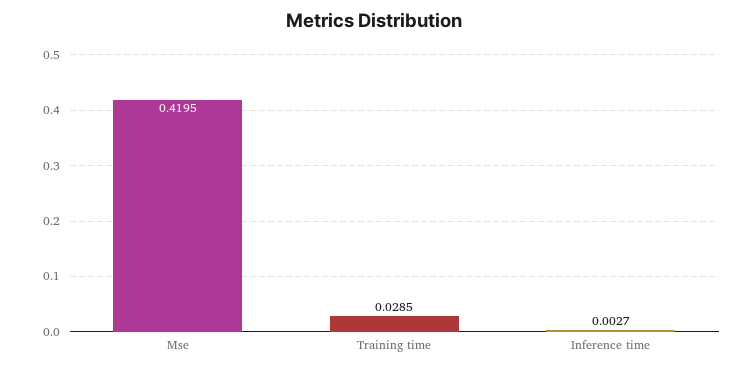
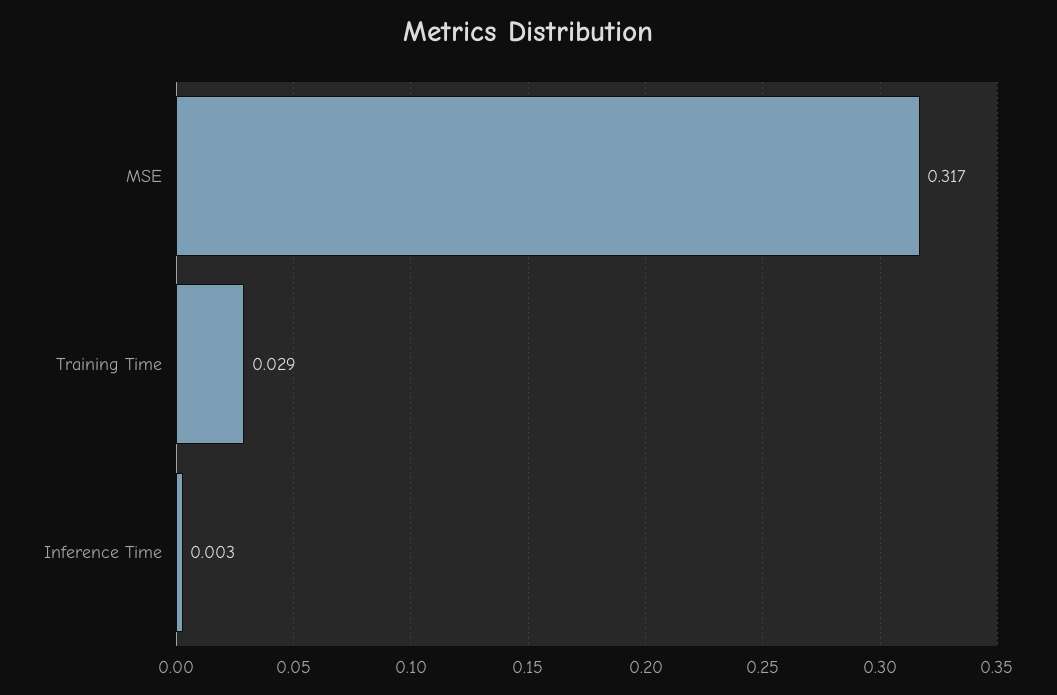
  {
-   "Mse": 0.4195,
+   "Mse": 0.317,
    "Training time": 0.0285,
    "Inference time": 0.0027
  }

